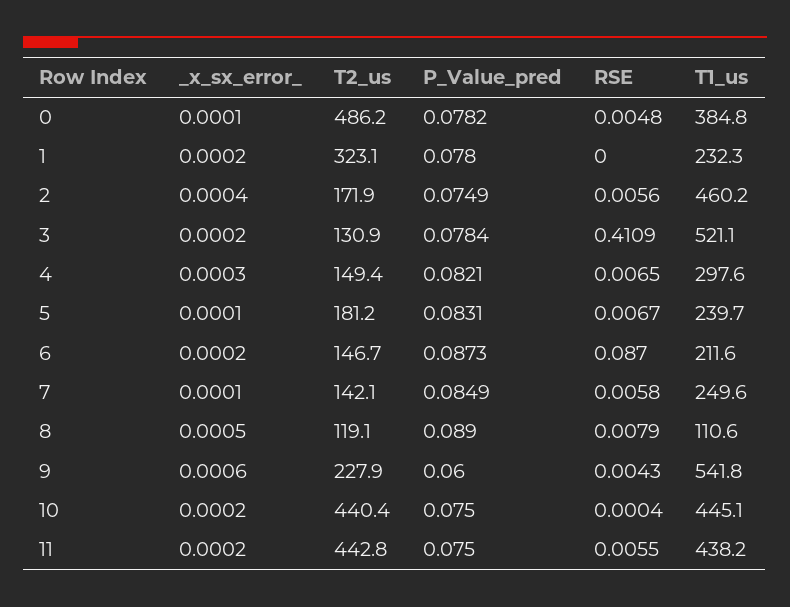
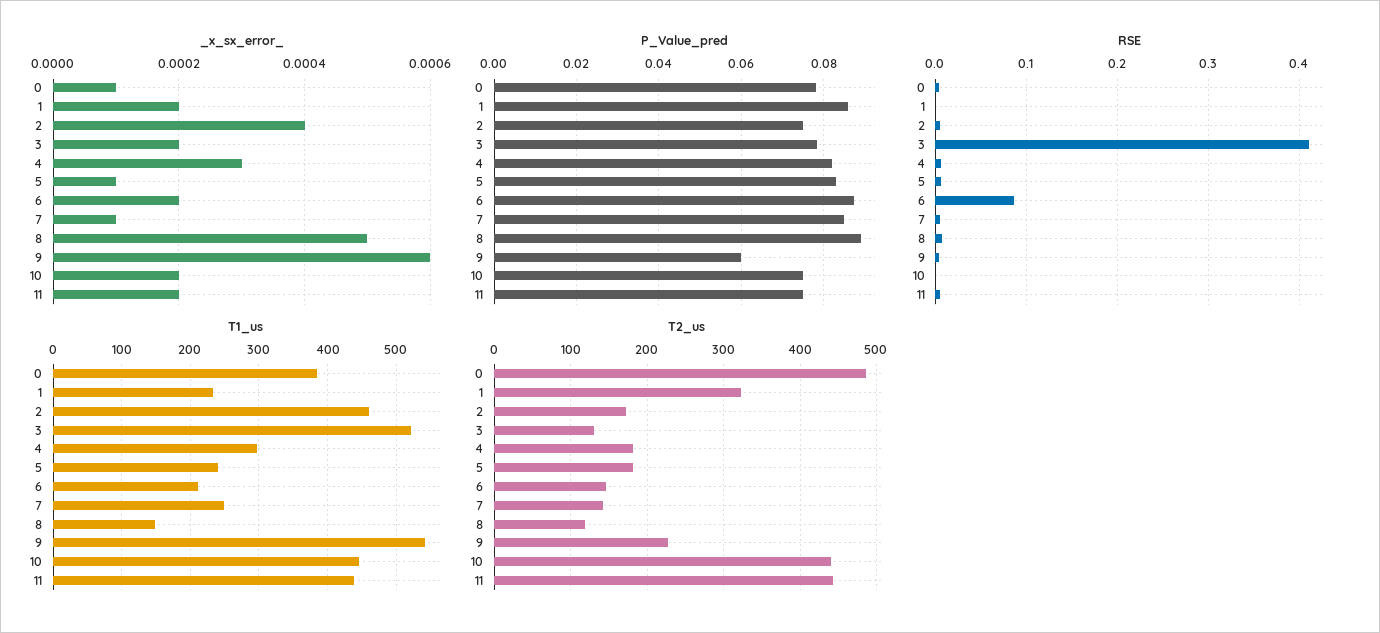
  {
    "_x_sx_error_": {
      "0": 0.0001,
      "1": 0.0002,
      "2": 0.0004,
      "3": 0.0002,
      "4": 0.0003,
      "5": 0.0001,
      "6": 0.0002,
      "7": 0.0001,
      "8": 0.0005,
      "9": 0.0006,
      "10": 0.0002,
      "11": 0.0002
    },
    "T2_us": {
      "0": 486.2,
      "1": 323.1,
      "2": 171.9,
      "3": 130.9,
-     "4": 149.4,
+     "4": 180,
      "5": 181.2,
      "6": 146.7,
      "7": 142.1,
      "8": 119.1,
      "9": 227.9,
      "10": 440.4,
      "11": 442.8
    },
    "P_Value_pred": {
      "0": 0.0782,
-     "1": 0.078,
+     "1": 0.086,
      "2": 0.0749,
      "3": 0.0784,
      "4": 0.0821,
      "5": 0.0831,
      "6": 0.0873,
      "7": 0.0849,
      "8": 0.089,
      "9": 0.06,
      "10": 0.075,
      "11": 0.075
    },
    "RSE": {
      "0": 0.0048,
      "1": 0,
      "2": 0.0056,
      "3": 0.4109,
      "4": 0.0065,
      "5": 0.0067,
      "6": 0.087,
      "7": 0.0058,
      "8": 0.0079,
      "9": 0.0043,
      "10": 0.0004,
      "11": 0.0055
    },
    "T1_us": {
      "0": 384.8,
      "1": 232.3,
      "2": 460.2,
      "3": 521.1,
      "4": 297.6,
      "5": 239.7,
      "6": 211.6,
      "7": 249.6,
-     "8": 110.6,
+     "8": 150,
      "9": 541.8,
      "10": 445.1,
      "11": 438.2
    }
  }

